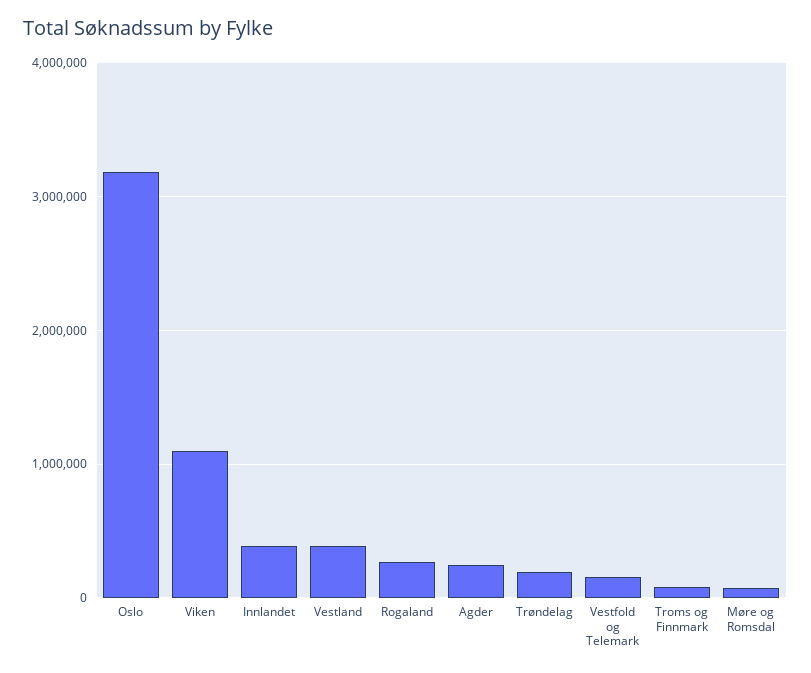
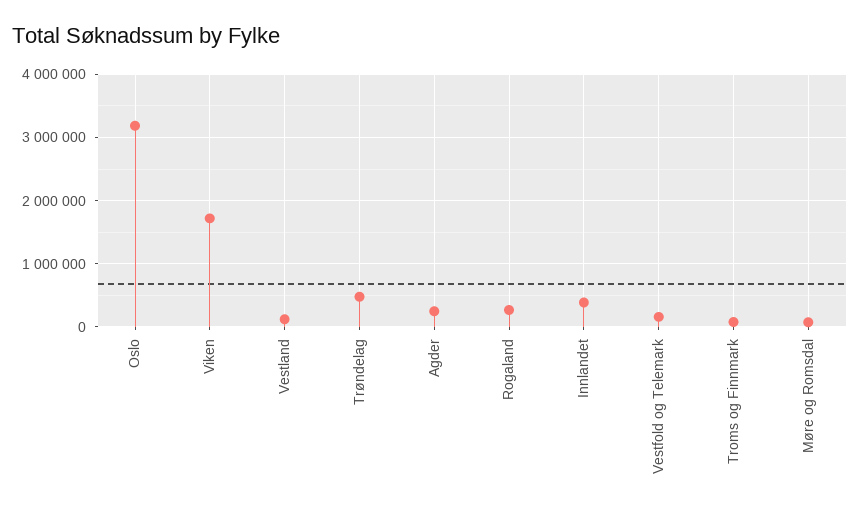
  {
    "Oslo": 3200000,
-   "Viken": 1100000,
+   "Viken": 1700000,
    "Innlandet": 400000,
-   "Vestland": 400000,
+   "Vestland": 100000,
    "Rogaland": 300000,
    "Agder": 200000,
-   "Trøndelag": 200000,
+   "Trøndelag": 500000,
    "Vestfold og Telemark": 200000,
    "Troms og Finnmark": 100000,
    "Møre og Romsdal": 100000
  }

